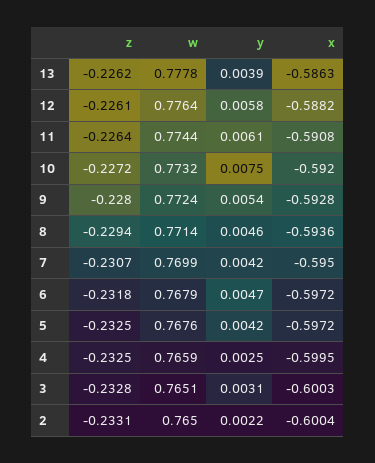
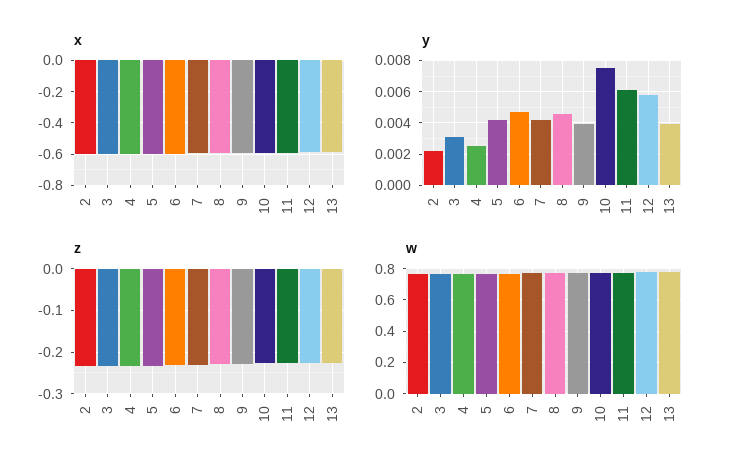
  {
    "z": {
      "13": -0.2262,
      "12": -0.2261,
      "11": -0.2264,
      "10": -0.2272,
      "9": -0.228,
      "8": -0.2294,
      "7": -0.2307,
      "6": -0.2318,
      "5": -0.2325,
      "4": -0.2325,
      "3": -0.2328,
      "2": -0.2331
    },
    "w": {
      "13": 0.7778,
      "12": 0.7764,
      "11": 0.7744,
      "10": 0.7732,
      "9": 0.7724,
      "8": 0.7714,
      "7": 0.7699,
      "6": 0.7679,
      "5": 0.7676,
      "4": 0.7659,
      "3": 0.7651,
      "2": 0.765
    },
    "y": {
      "13": 0.0039,
      "12": 0.0058,
      "11": 0.0061,
      "10": 0.0075,
-     "9": 0.0054,
+     "9": 0.004,
      "8": 0.0046,
      "7": 0.0042,
      "6": 0.0047,
      "5": 0.0042,
      "4": 0.0025,
      "3": 0.0031,
      "2": 0.0022
    },
    "x": {
      "13": -0.5863,
      "12": -0.5882,
      "11": -0.5908,
      "10": -0.592,
      "9": -0.5928,
      "8": -0.5936,
      "7": -0.595,
      "6": -0.5972,
      "5": -0.5972,
      "4": -0.5995,
      "3": -0.6003,
      "2": -0.6004
    }
  }

